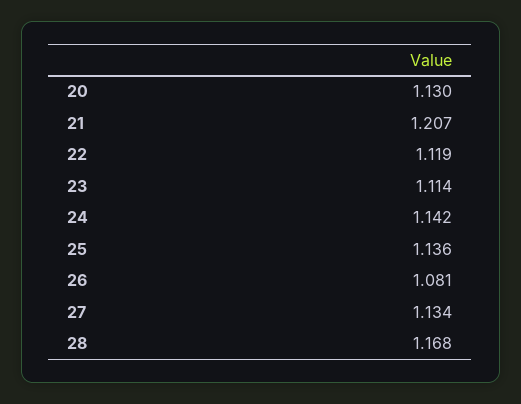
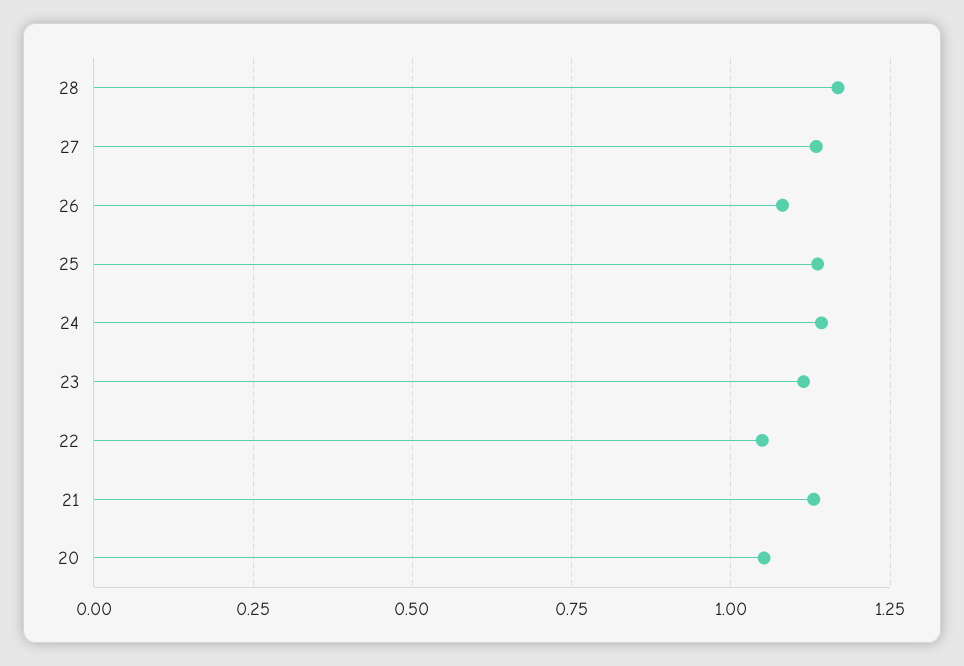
  {
-   "20": 1.13,
+   "20": 1.05,
-   "21": 1.207,
+   "21": 1.125,
-   "22": 1.119,
+   "22": 1.05,
    "23": 1.114,
    "24": 1.142,
    "25": 1.136,
    "26": 1.081,
    "27": 1.134,
    "28": 1.168
  }

